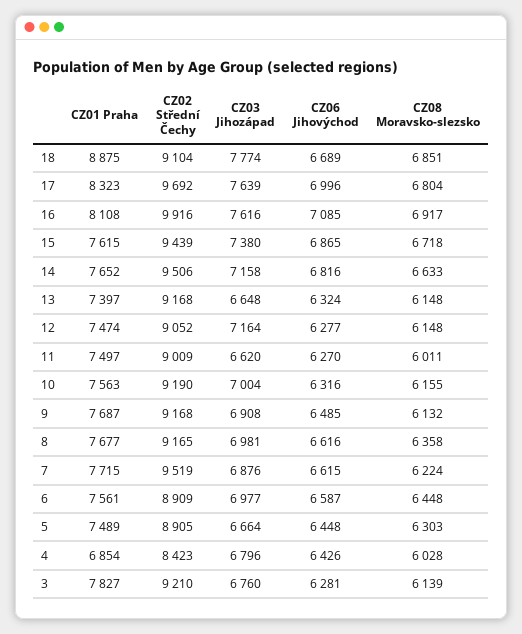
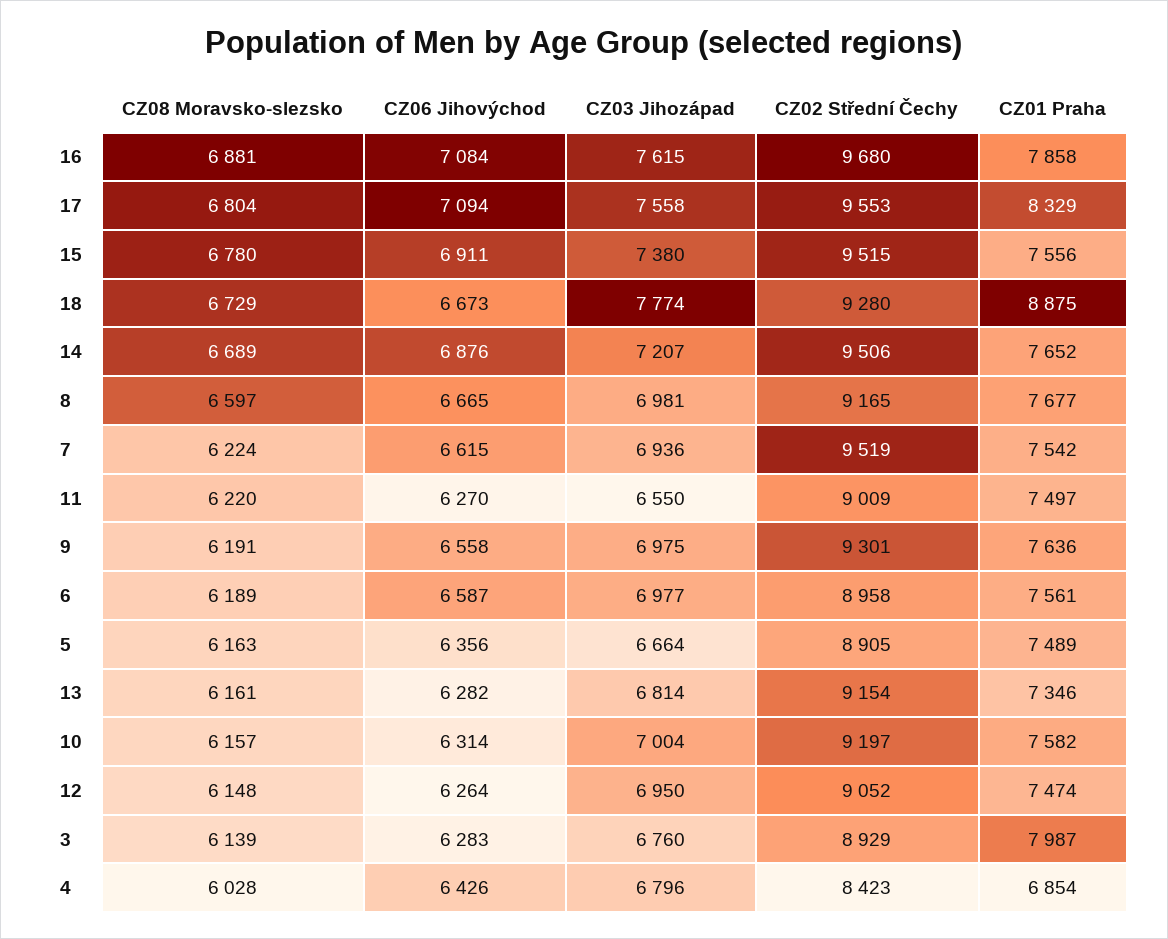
  {
    "CZ01 Praha": {
      "18": 8875,
-     "17": 8323,
+     "17": 8329,
-     "16": 8108,
+     "16": 7858,
-     "15": 7615,
+     "15": 7556,
      "14": 7652,
-     "13": 7397,
+     "13": 7346,
      "12": 7474,
      "11": 7497,
-     "10": 7563,
+     "10": 7582,
-     "9": 7687,
+     "9": 7636,
      "8": 7677,
-     "7": 7715,
+     "7": 7542,
      "6": 7561,
      "5": 7489,
      "4": 6854,
-     "3": 7827
+     "3": 7987
    },
    "CZ02 Střední Čechy": {
-     "18": 9104,
+     "18": 9280,
-     "17": 9692,
+     "17": 9553,
-     "16": 9916,
+     "16": 9680,
-     "15": 9439,
+     "15": 9515,
      "14": 9506,
-     "13": 9168,
+     "13": 9154,
      "12": 9052,
      "11": 9009,
-     "10": 9190,
+     "10": 9197,
-     "9": 9168,
+     "9": 9301,
      "8": 9165,
      "7": 9519,
-     "6": 8909,
+     "6": 8958,
      "5": 8905,
      "4": 8423,
-     "3": 9210
+     "3": 8929
    },
    "CZ03 Jihozápad": {
      "18": 7774,
-     "17": 7639,
+     "17": 7558,
-     "16": 7616,
+     "16": 7615,
      "15": 7380,
-     "14": 7158,
+     "14": 7207,
-     "13": 6648,
+     "13": 6814,
-     "12": 7164,
+     "12": 6950,
-     "11": 6620,
+     "11": 6550,
      "10": 7004,
-     "9": 6908,
+     "9": 6975,
      "8": 6981,
-     "7": 6876,
+     "7": 6936,
      "6": 6977,
      "5": 6664,
      "4": 6796,
      "3": 6760
    },
    "CZ06 Jihovýchod": {
-     "18": 6689,
+     "18": 6673,
-     "17": 6996,
+     "17": 7094,
-     "16": 7085,
+     "16": 7084,
-     "15": 6865,
+     "15": 6911,
-     "14": 6816,
+     "14": 6876,
-     "13": 6324,
+     "13": 6282,
-     "12": 6277,
+     "12": 6264,
      "11": 6270,
-     "10": 6316,
+     "10": 6314,
-     "9": 6485,
+     "9": 6558,
-     "8": 6616,
+     "8": 6665,
      "7": 6615,
      "6": 6587,
-     "5": 6448,
+     "5": 6356,
      "4": 6426,
-     "3": 6281
+     "3": 6283
    },
    "CZ08 Moravsko-slezsko": {
-     "18": 6851,
+     "18": 6729,
      "17": 6804,
-     "16": 6917,
+     "16": 6881,
-     "15": 6718,
+     "15": 6780,
-     "14": 6633,
+     "14": 6689,
-     "13": 6148,
+     "13": 6161,
      "12": 6148,
-     "11": 6011,
+     "11": 6220,
-     "10": 6155,
+     "10": 6157,
-     "9": 6132,
+     "9": 6191,
-     "8": 6358,
+     "8": 6597,
      "7": 6224,
-     "6": 6448,
+     "6": 6189,
-     "5": 6303,
+     "5": 6163,
      "4": 6028,
      "3": 6139
    }
  }

